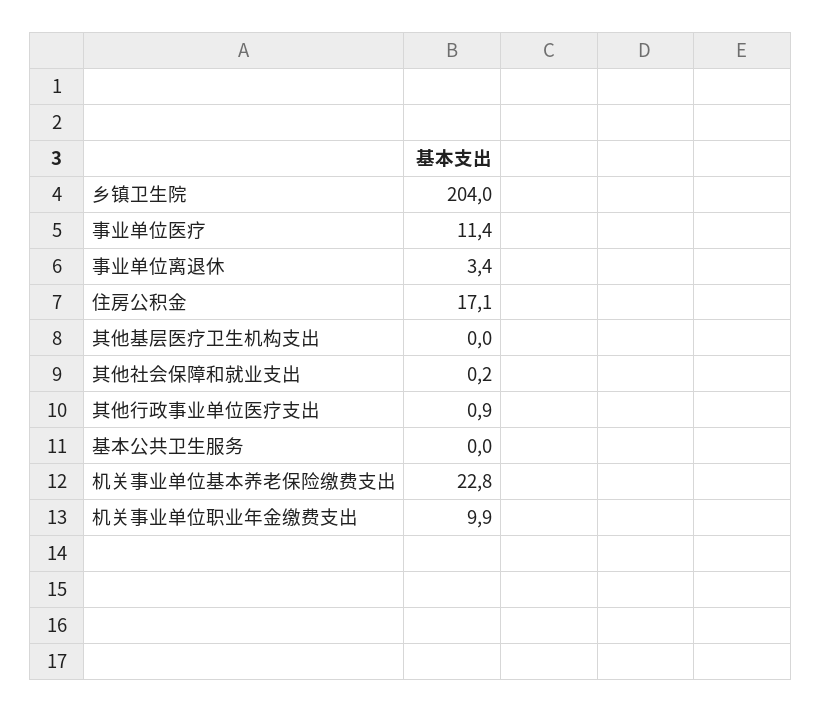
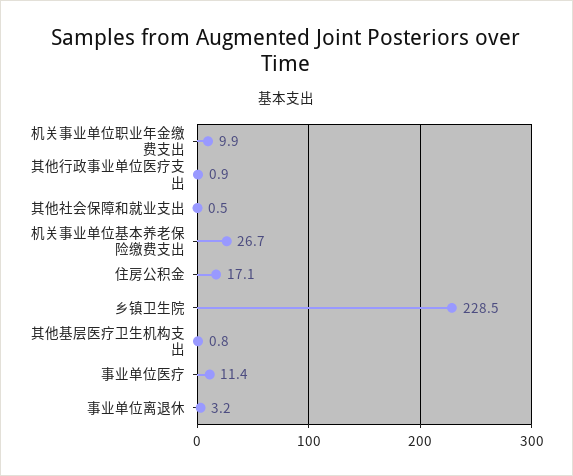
  {
-   "乡镇卫生院": 204,
+   "乡镇卫生院": 228.5,
    "事业单位医疗": 11.4,
-   "事业单位离退休": 3.4,
+   "事业单位离退休": 3.2,
    "住房公积金": 17.1,
-   "其他基层医疗卫生机构支出": 0,
+   "其他基层医疗卫生机构支出": 0.8,
-   "其他社会保障和就业支出": 0.2,
+   "其他社会保障和就业支出": 0.5,
    "其他行政事业单位医疗支出": 0.9,
-   "基本公共卫生服务": 0,
-   "机关事业单位基本养老保险缴费支出": 22.8,
+   "机关事业单位基本养老保险缴费支出": 26.7,
    "机关事业单位职业年金缴费支出": 9.9
  }

